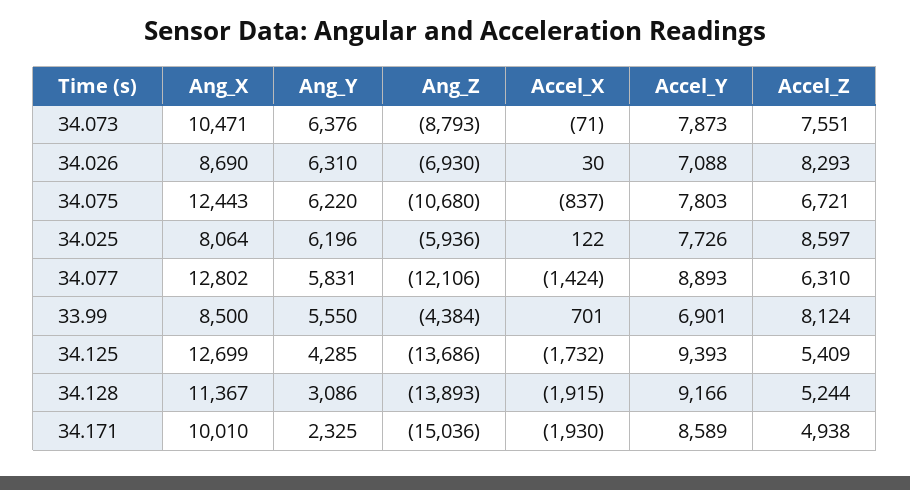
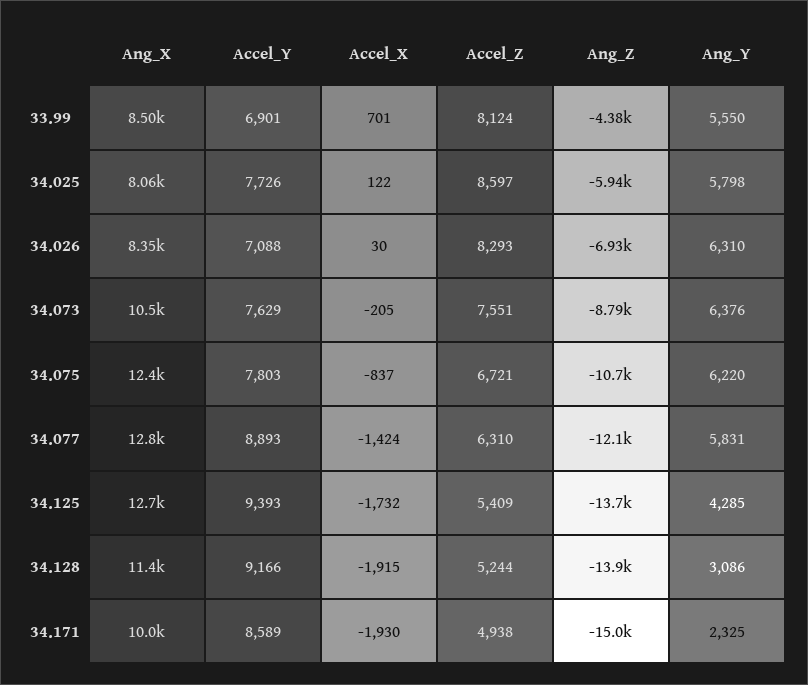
  {
    "Ang_X": {
      "34.073": 10471,
-     "34.026": 8690,
+     "34.026": 8350,
      "34.075": 12443,
      "34.025": 8064,
      "34.077": 12802,
      "33.99": 8500,
      "34.125": 12699,
      "34.128": 11367,
      "34.171": 10010
    },
    "Ang_Y": {
      "34.073": 6376,
      "34.026": 6310,
      "34.075": 6220,
-     "34.025": 6196,
+     "34.025": 5798,
      "34.077": 5831,
      "33.99": 5550,
      "34.125": 4285,
      "34.128": 3086,
      "34.171": 2325
    },
    "Ang_Z": {
      "34.073": -8793,
      "34.026": -6930,
      "34.075": -10680,
      "34.025": -5936,
      "34.077": -12106,
      "33.99": -4384,
      "34.125": -13686,
      "34.128": -13893,
      "34.171": -15036
    },
    "Accel_X": {
-     "34.073": -71,
+     "34.073": -205,
      "34.026": 30,
      "34.075": -837,
      "34.025": 122,
      "34.077": -1424,
      "33.99": 701,
      "34.125": -1732,
      "34.128": -1915,
      "34.171": -1930
    },
    "Accel_Y": {
-     "34.073": 7873,
+     "34.073": 7629,
      "34.026": 7088,
      "34.075": 7803,
      "34.025": 7726,
      "34.077": 8893,
      "33.99": 6901,
      "34.125": 9393,
      "34.128": 9166,
      "34.171": 8589
    },
    "Accel_Z": {
      "34.073": 7551,
      "34.026": 8293,
      "34.075": 6721,
      "34.025": 8597,
      "34.077": 6310,
      "33.99": 8124,
      "34.125": 5409,
      "34.128": 5244,
      "34.171": 4938
    }
  }

